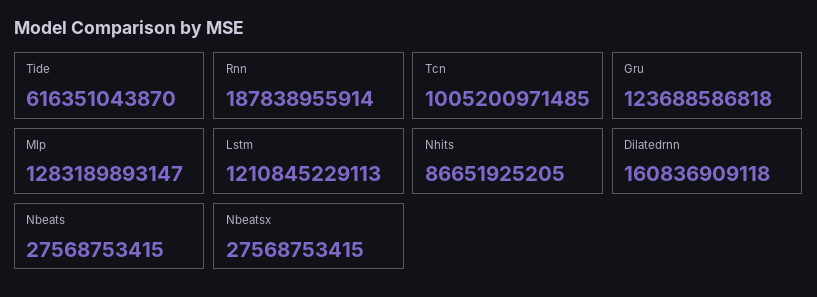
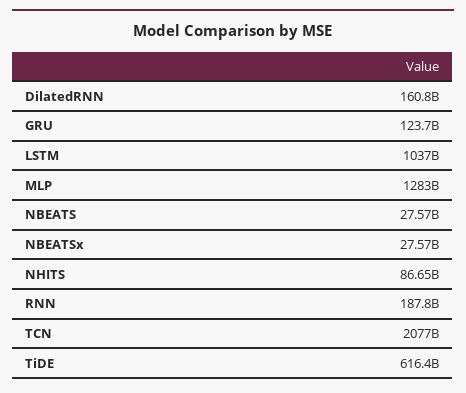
  {
    "Tide": 616351043870,
    "Rnn": 187838955914,
-   "Tcn": 1005200971485,
+   "Tcn": 2077000000000,
    "Gru": 123688586818,
    "Mlp": 1283189893147,
-   "Lstm": 1210845229113,
+   "Lstm": 1037000000000,
    "Nhits": 86651925205,
    "Dilatedrnn": 160836909118,
    "Nbeats": 27568753415,
    "Nbeatsx": 27568753415
  }

